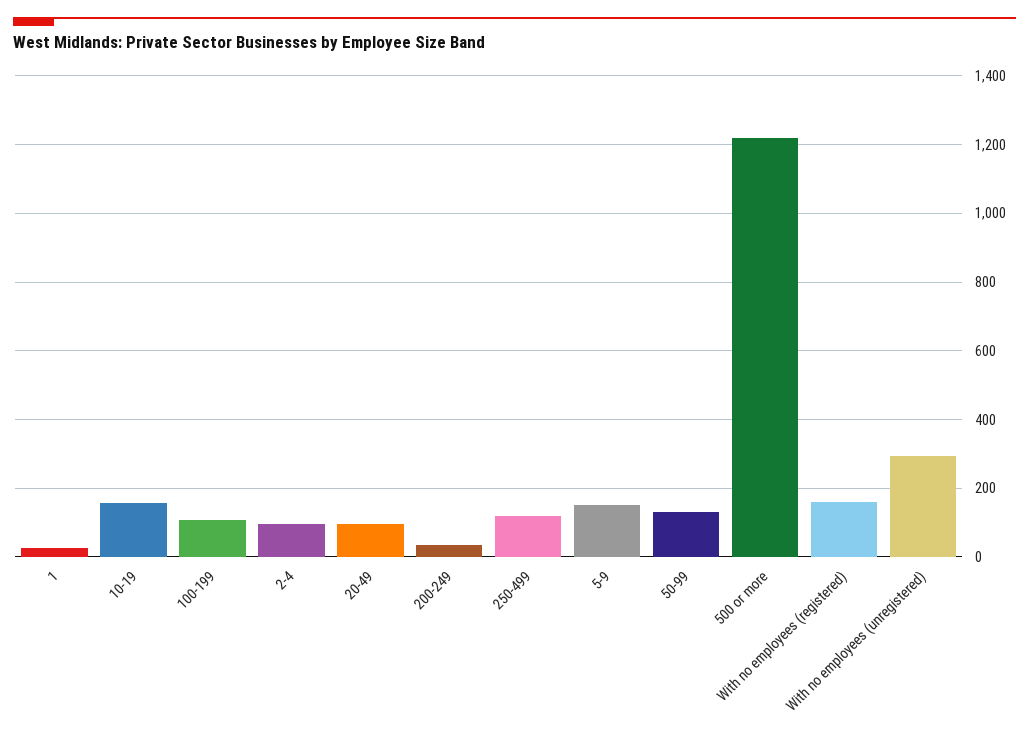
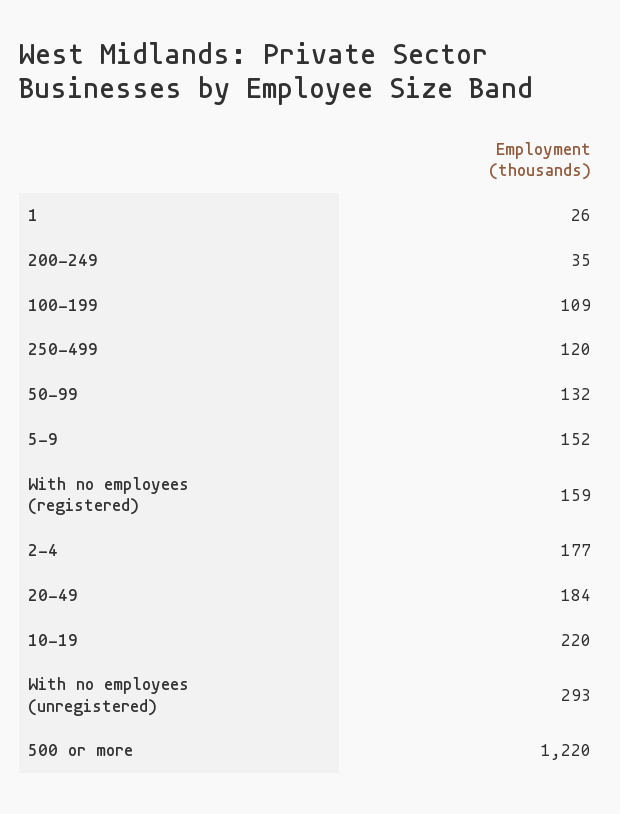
  {
    "1": 26,
-   "10-19": 160,
+   "10-19": 220,
    "100-199": 109,
-   "2-4": 100,
+   "2-4": 177,
-   "20-49": 100,
+   "20-49": 184,
    "200-249": 35,
    "250-499": 120,
    "5-9": 152,
    "50-99": 132,
    "500 or more": 1220,
    "With no employees (registered)": 159,
    "With no employees (unregistered)": 293
  }

